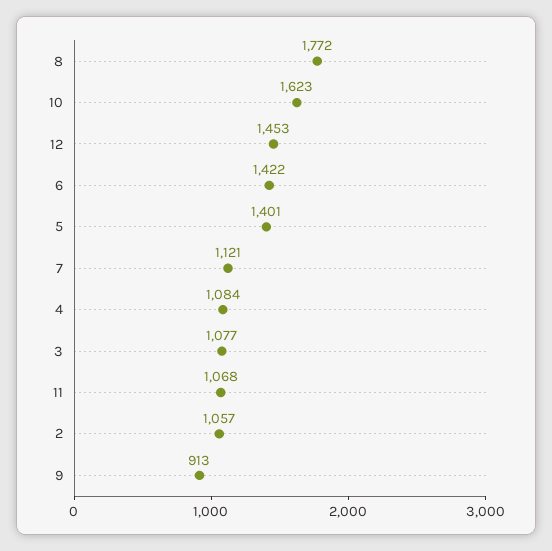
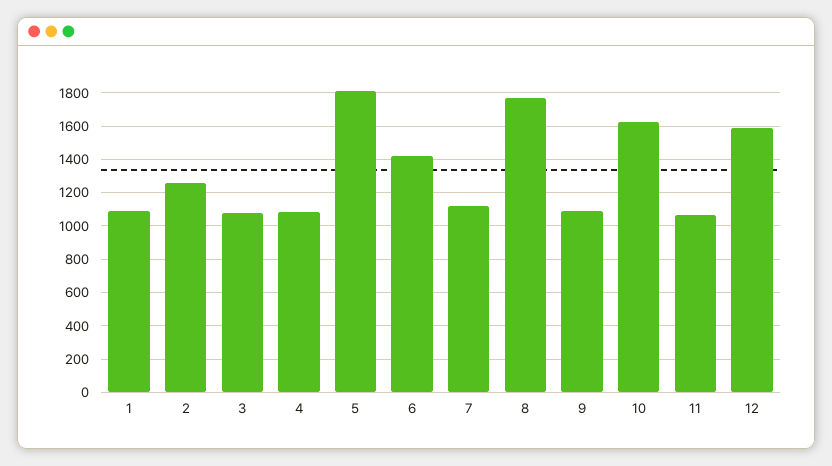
  {
    "8": 1772,
    "10": 1623,
-   "12": 1453,
+   "12": 1600,
    "6": 1422,
-   "5": 1401,
+   "5": 1800,
    "7": 1121,
    "4": 1084,
    "3": 1077,
    "11": 1068,
-   "2": 1057,
+   "2": 1250,
-   "9": 913
+   "9": 1100,
+   "1": 1100
  }

